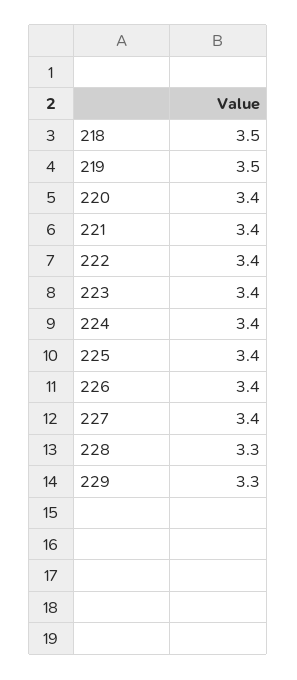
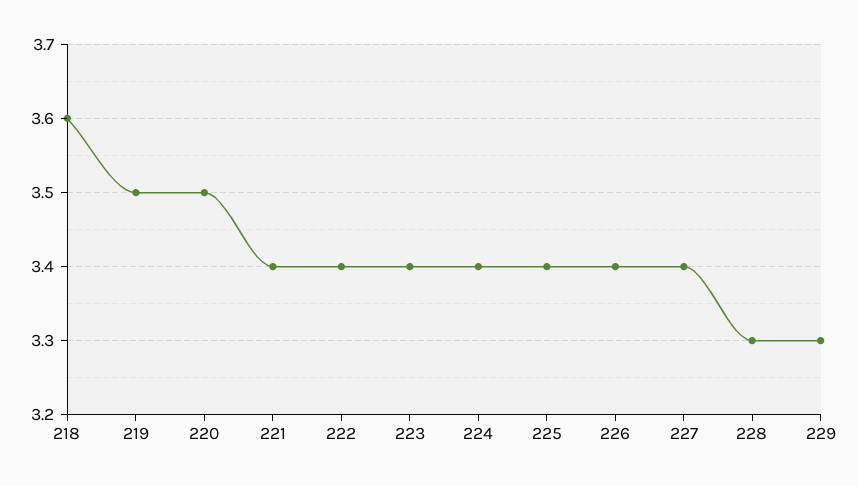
  {
-   "218": 3.5,
+   "218": 3.6,
    "219": 3.5,
-   "220": 3.4,
+   "220": 3.5,
    "221": 3.4,
    "222": 3.4,
    "223": 3.4,
    "224": 3.4,
    "225": 3.4,
    "226": 3.4,
    "227": 3.4,
    "228": 3.3,
    "229": 3.3
  }

